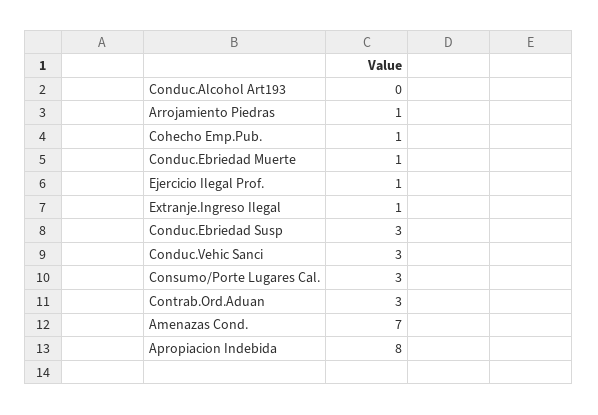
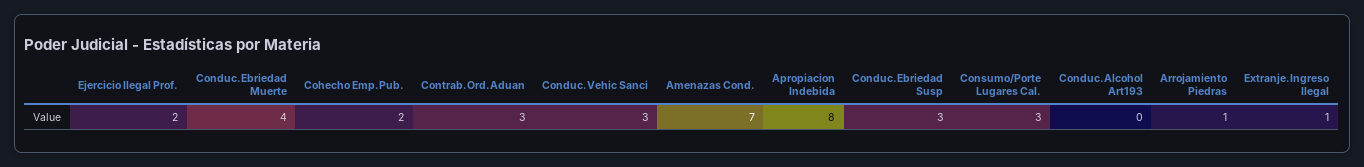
  {
    "Conduc.Alcohol Art193": 0,
    "Arrojamiento Piedras": 1,
-   "Cohecho Emp.Pub.": 1,
+   "Cohecho Emp.Pub.": 2,
-   "Conduc.Ebriedad Muerte": 1,
+   "Conduc.Ebriedad Muerte": 4,
-   "Ejercicio Ilegal Prof.": 1,
+   "Ejercicio Ilegal Prof.": 2,
    "Extranje.Ingreso Ilegal": 1,
    "Conduc.Ebriedad Susp": 3,
    "Conduc.Vehic Sanci": 3,
    "Consumo/Porte Lugares Cal.": 3,
    "Contrab.Ord.Aduan": 3,
    "Amenazas Cond.": 7,
    "Apropiacion Indebida": 8
  }

